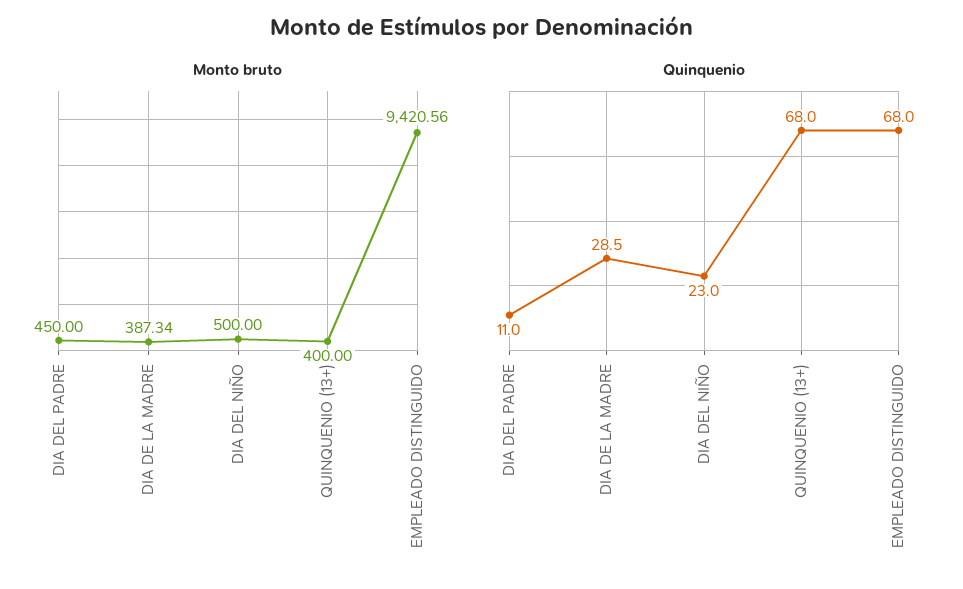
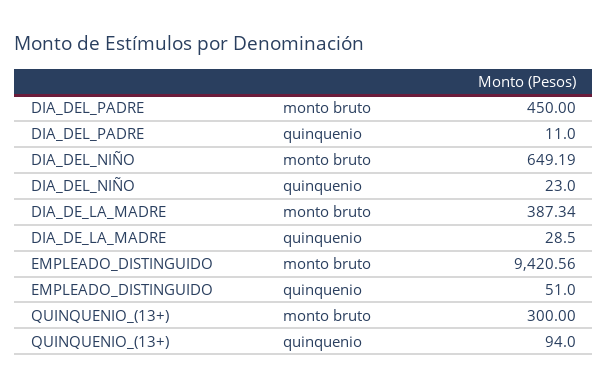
  {
    "Monto bruto": {
      "DIA DEL PADRE": 450,
      "DIA DE LA MADRE": 387.34,
-     "DIA DEL NIÑO": 500,
+     "DIA DEL NIÑO": 649.19,
-     "QUINQUENIO (13+)": 400,
+     "QUINQUENIO (13+)": 300,
      "EMPLEADO DISTINGUIDO": 9420.56
    },
    "Quinquenio": {
      "DIA DEL PADRE": 11,
      "DIA DE LA MADRE": 28.5,
      "DIA DEL NIÑO": 23,
-     "QUINQUENIO (13+)": 68,
+     "QUINQUENIO (13+)": 94,
-     "EMPLEADO DISTINGUIDO": 68
+     "EMPLEADO DISTINGUIDO": 51
    }
  }

